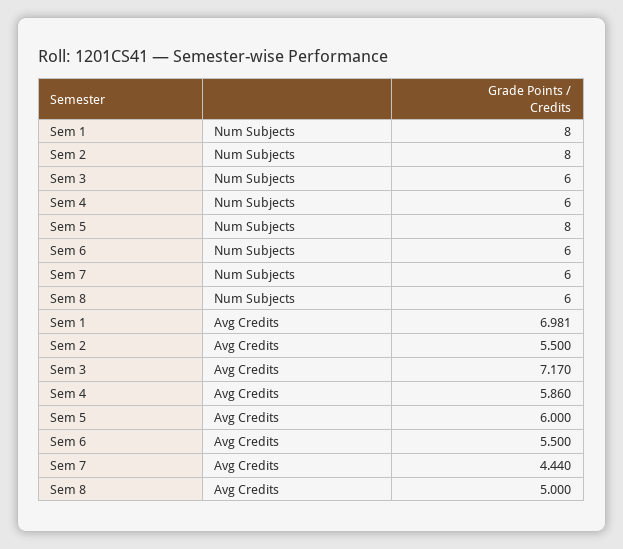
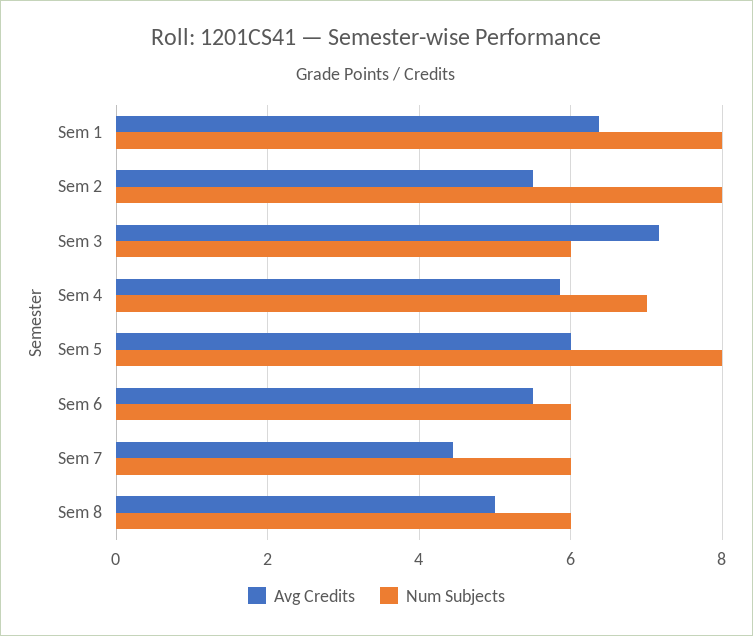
  {
    "Num Subjects": {
      "Sem 1": 8,
      "Sem 2": 8,
      "Sem 3": 6,
-     "Sem 4": 6,
+     "Sem 4": 7,
      "Sem 5": 8,
      "Sem 6": 6,
      "Sem 7": 6,
      "Sem 8": 6
    },
    "Avg Credits": {
-     "Sem 1": 6.981,
+     "Sem 1": 6.4,
      "Sem 2": 5.5,
      "Sem 3": 7.17,
      "Sem 4": 5.86,
      "Sem 5": 6,
      "Sem 6": 5.5,
      "Sem 7": 4.44,
      "Sem 8": 5
    }
  }

